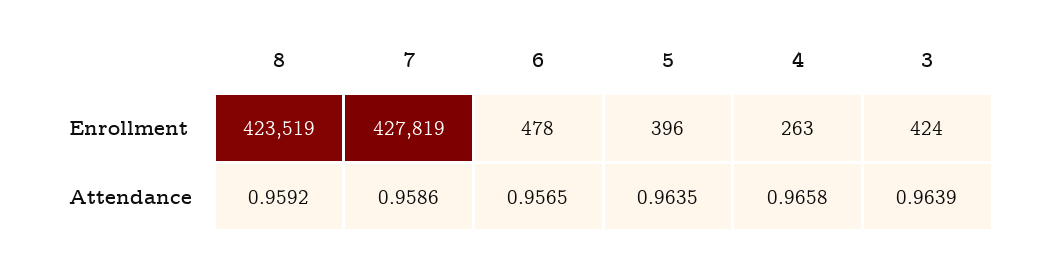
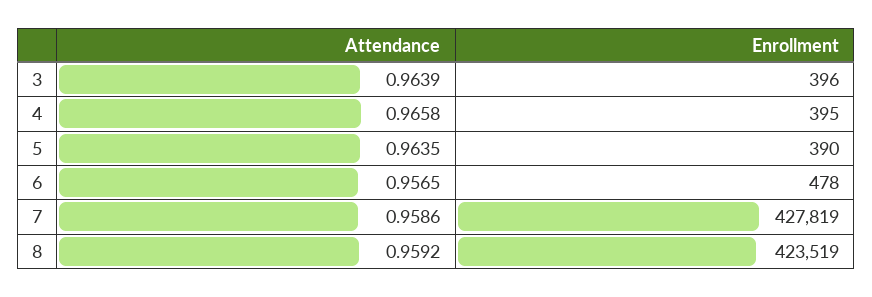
  {
    "8": {
      "Enrollment": 423519,
      "Attendance": 0.9592
    },
    "7": {
      "Enrollment": 427819,
      "Attendance": 0.9586
    },
    "6": {
      "Enrollment": 478,
      "Attendance": 0.9565
    },
    "5": {
-     "Enrollment": 396,
+     "Enrollment": 390,
      "Attendance": 0.9635
    },
    "4": {
-     "Enrollment": 263,
+     "Enrollment": 395,
      "Attendance": 0.9658
    },
    "3": {
-     "Enrollment": 424,
+     "Enrollment": 396,
      "Attendance": 0.9639
    }
  }

